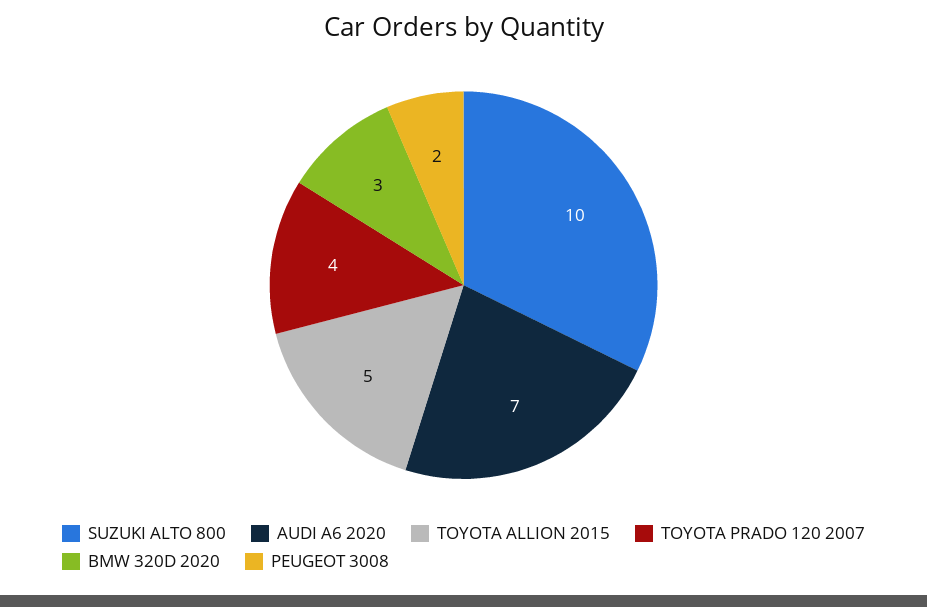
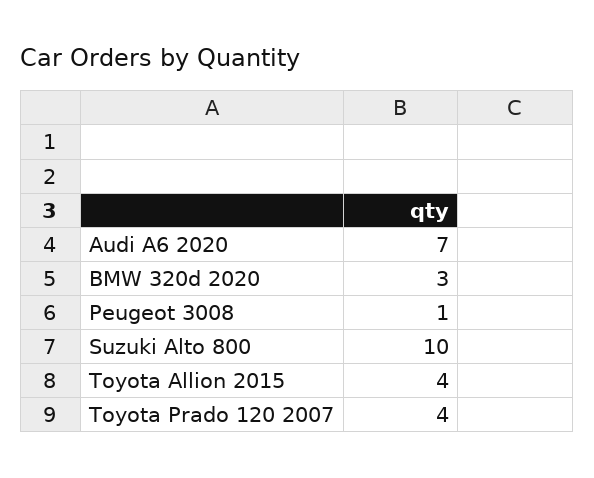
  {
    "SUZUKI ALTO 800": 10,
    "AUDI A6 2020": 7,
-   "TOYOTA ALLION 2015": 5,
+   "TOYOTA ALLION 2015": 4,
    "TOYOTA PRADO 120 2007": 4,
    "BMW 320D 2020": 3,
-   "PEUGEOT 3008": 2
+   "PEUGEOT 3008": 1
  }

